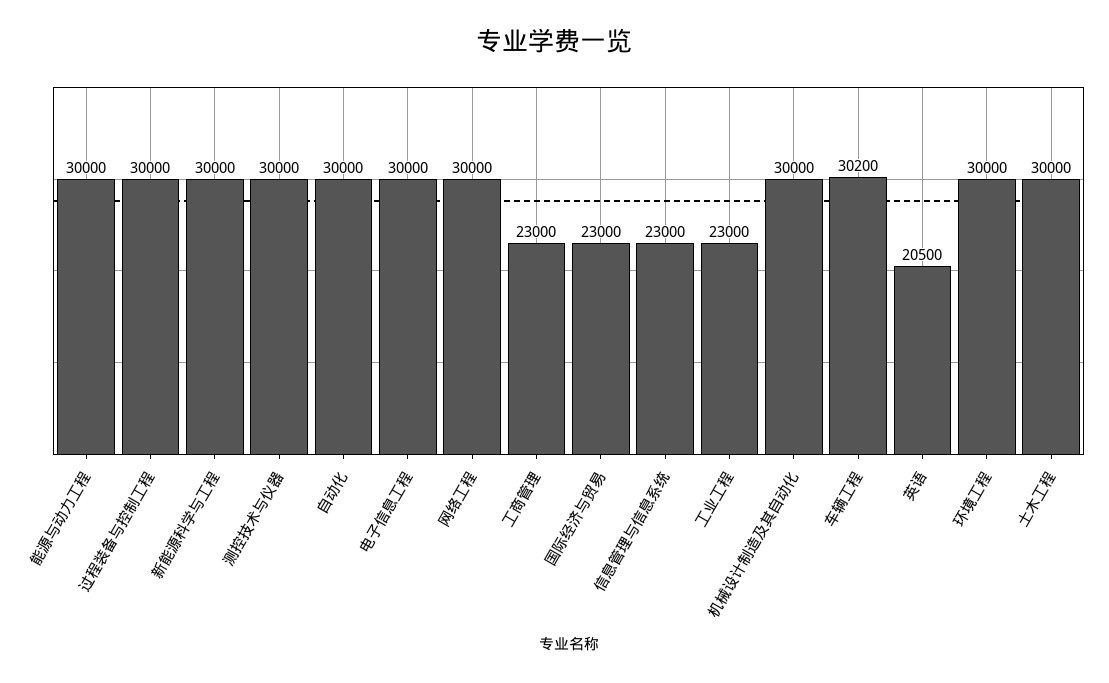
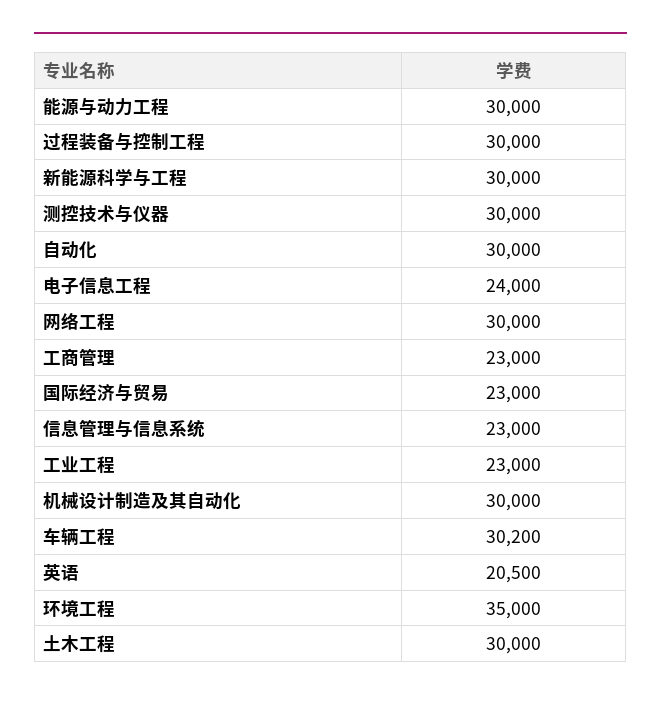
  {
    "能源与动力工程": 30000,
    "过程装备与控制工程": 30000,
    "新能源科学与工程": 30000,
    "测控技术与仪器": 30000,
    "自动化": 30000,
-   "电子信息工程": 30000,
+   "电子信息工程": 24000,
    "网络工程": 30000,
    "工商管理": 23000,
    "国际经济与贸易": 23000,
    "信息管理与信息系统": 23000,
    "工业工程": 23000,
    "机械设计制造及其自动化": 30000,
    "车辆工程": 30200,
    "英语": 20500,
-   "环境工程": 30000,
+   "环境工程": 35000,
    "土木工程": 30000
  }

